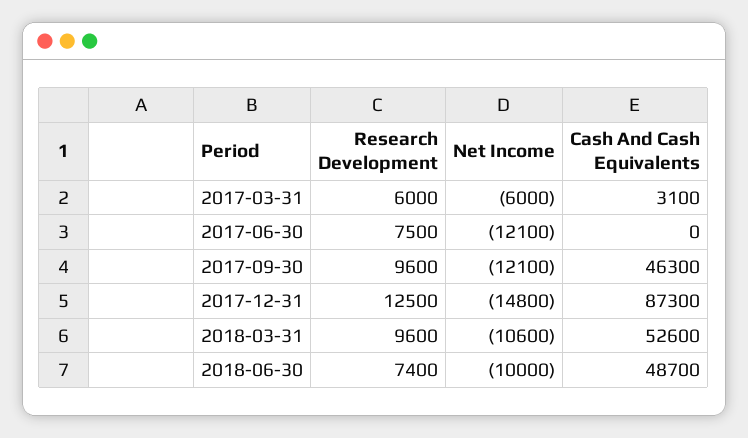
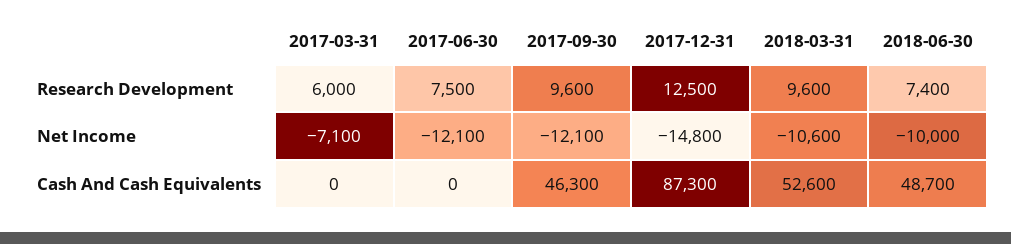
  {
    "Research Development": {
      "2017-03-31": 6000,
      "2017-06-30": 7500,
      "2017-09-30": 9600,
      "2017-12-31": 12500,
      "2018-03-31": 9600,
      "2018-06-30": 7400
    },
    "Net Income": {
-     "2017-03-31": -6000,
+     "2017-03-31": -7100,
      "2017-06-30": -12100,
      "2017-09-30": -12100,
      "2017-12-31": -14800,
      "2018-03-31": -10600,
      "2018-06-30": -10000
    },
    "Cash And Cash Equivalents": {
-     "2017-03-31": 3100,
+     "2017-03-31": 0,
      "2017-06-30": 0,
      "2017-09-30": 46300,
      "2017-12-31": 87300,
      "2018-03-31": 52600,
      "2018-06-30": 48700
    }
  }

